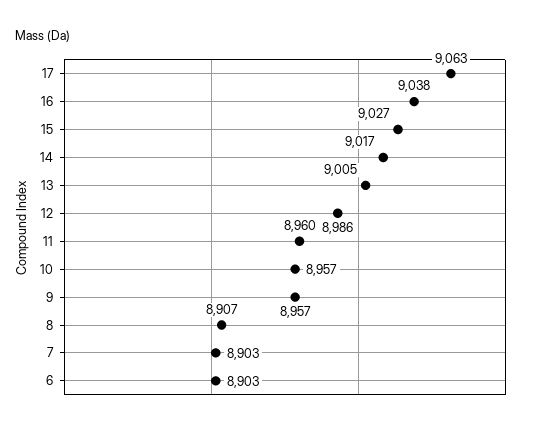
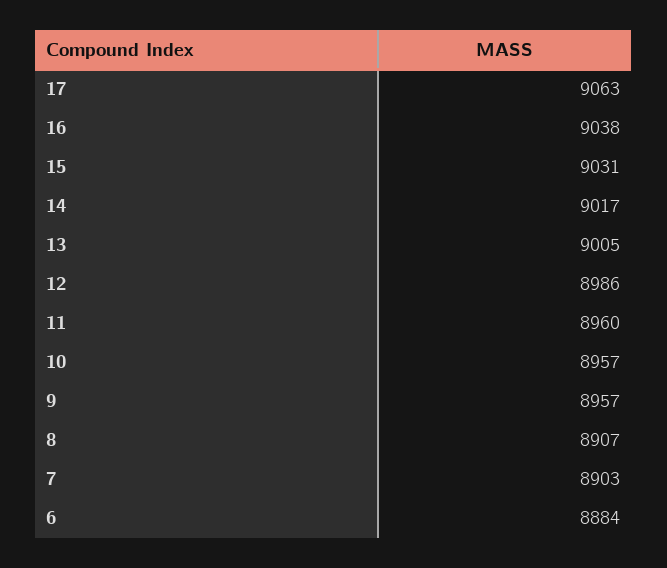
  {
    "17": 9063,
    "16": 9038,
-   "15": 9027,
+   "15": 9031,
    "14": 9017,
    "13": 9005,
    "12": 8986,
    "11": 8960,
    "10": 8957,
    "9": 8957,
    "8": 8907,
    "7": 8903,
-   "6": 8903
+   "6": 8884
  }

